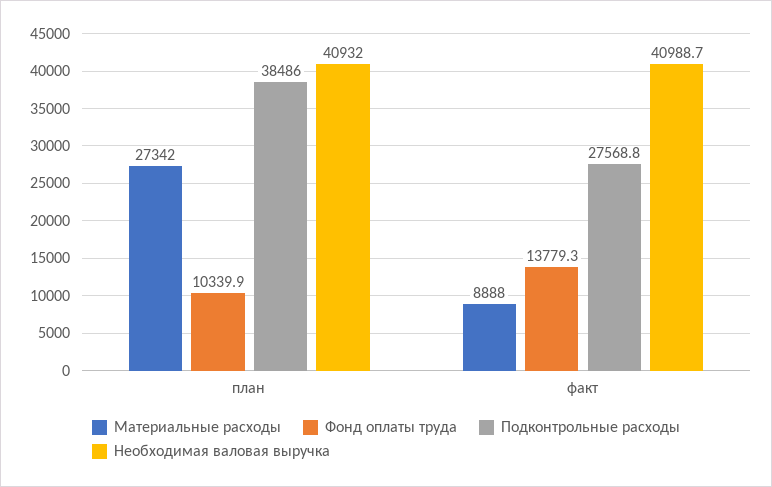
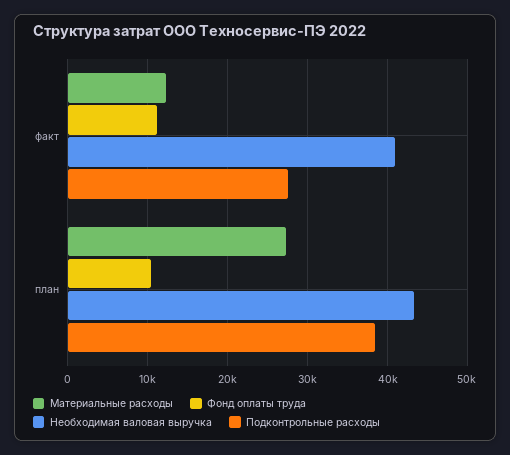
  {
    "Материальные расходы": {
      "план": 27342,
-     "факт": 8888
+     "факт": 12000
    },
    "Фонд оплаты труда": {
      "план": 10339.9,
-     "факт": 13779.3
+     "факт": 11000
    },
    "Подконтрольные расходы": {
      "план": 38486,
      "факт": 27568.8
    },
    "Необходимая валовая выручка": {
-     "план": 40932,
+     "план": 43000,
      "факт": 40988.7
    }
  }

